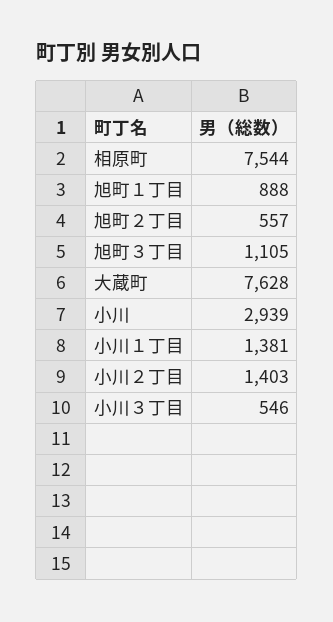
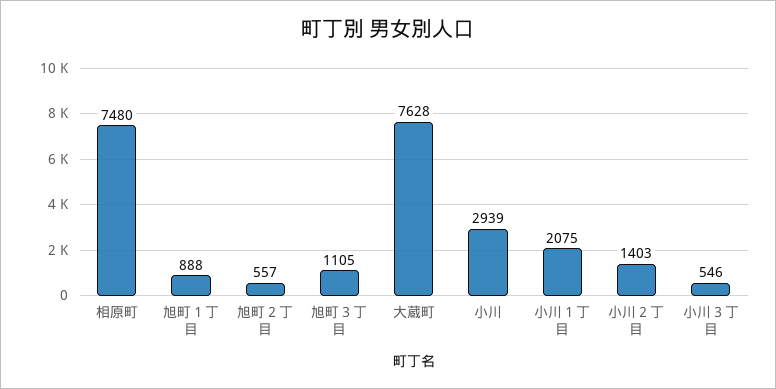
  {
-   "相原町": 7544,
+   "相原町": 7480,
    "旭町１丁目": 888,
    "旭町２丁目": 557,
    "旭町３丁目": 1105,
    "大蔵町": 7628,
    "小川": 2939,
-   "小川１丁目": 1381,
+   "小川１丁目": 2075,
    "小川２丁目": 1403,
    "小川３丁目": 546
  }

